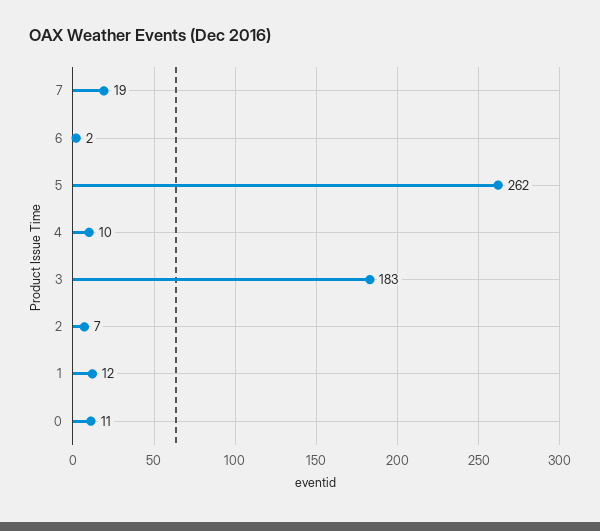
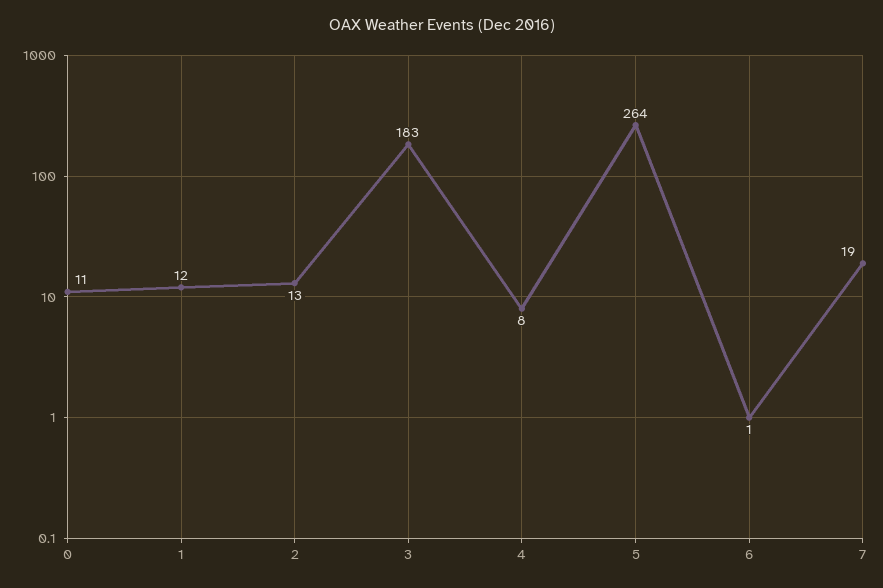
  {
    "7": 19,
-   "6": 2,
+   "6": 1,
-   "5": 262,
+   "5": 264,
-   "4": 10,
+   "4": 8,
    "3": 183,
-   "2": 7,
+   "2": 13,
    "1": 12,
    "0": 11
  }

